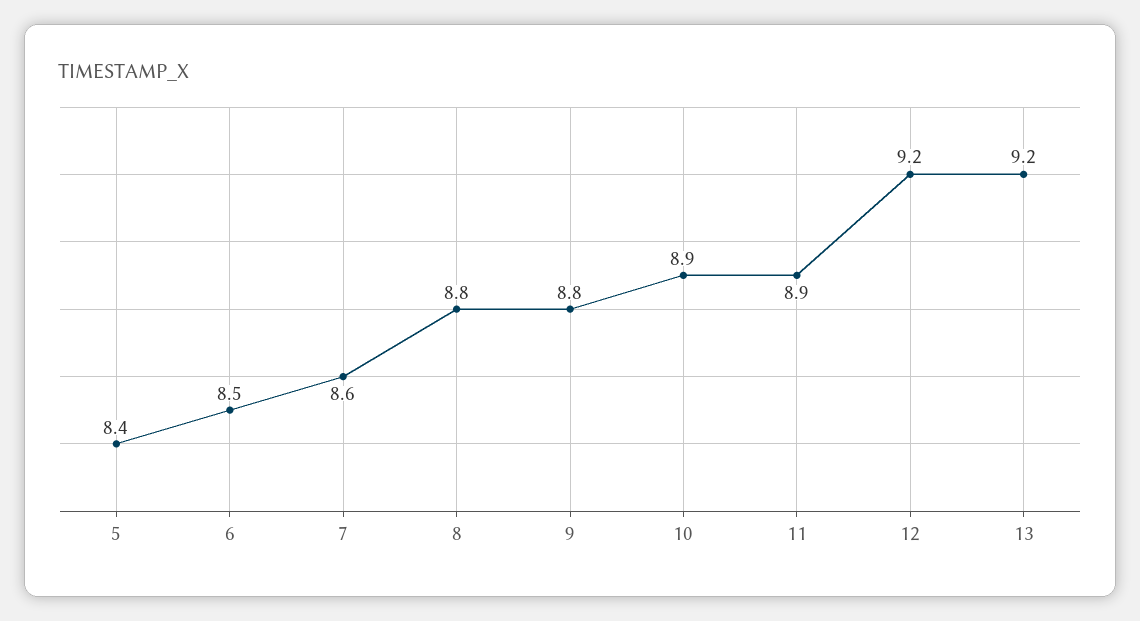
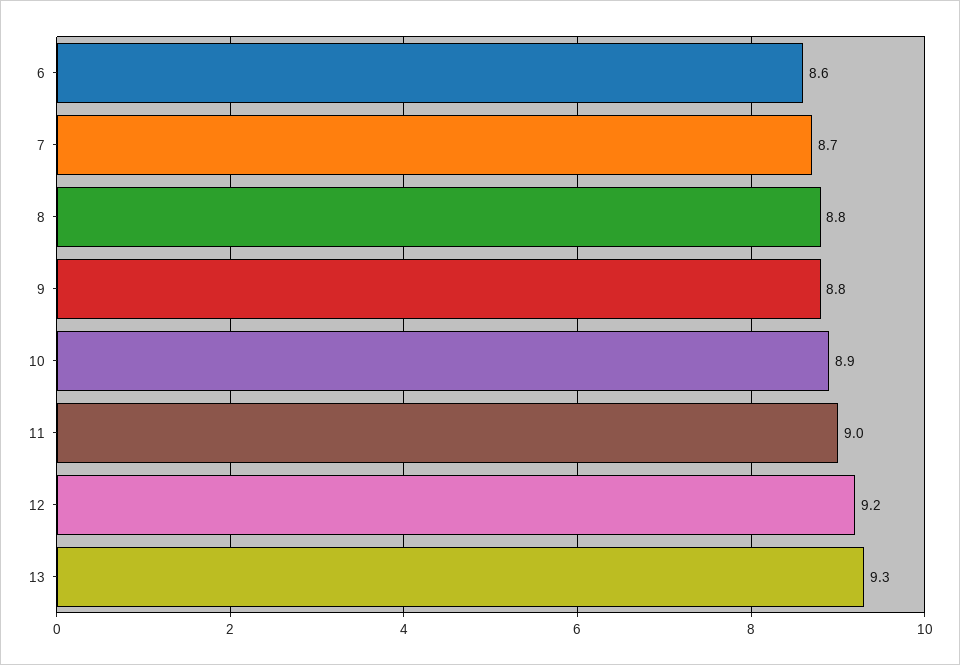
  {
-   "5": 8.4,
-   "6": 8.5,
+   "6": 8.6,
-   "7": 8.6,
+   "7": 8.7,
    "8": 8.8,
    "9": 8.8,
    "10": 8.9,
-   "11": 8.9,
+   "11": 9,
    "12": 9.2,
-   "13": 9.2
+   "13": 9.3
  }

